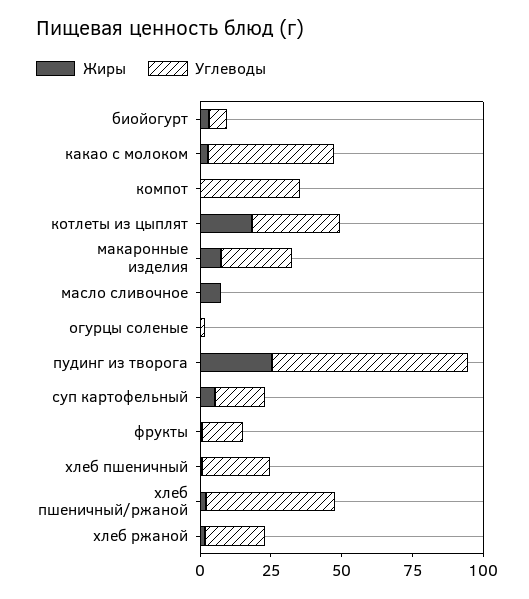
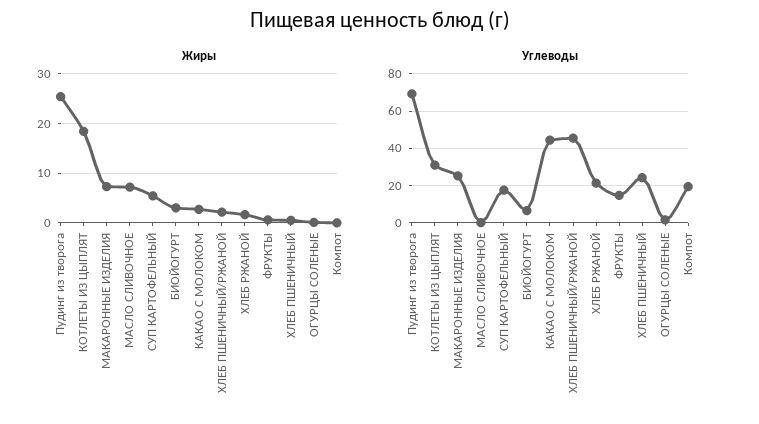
  {
    "Жиры": {
      "биойогурт": 4,
      "какао с молоком": 2,
      "компот": 0,
      "котлеты из цыплят": 18,
      "макаронные изделия": 8,
      "масло сливочное": 8,
      "огурцы соленые": 0,
      "пудинг из творога": 26,
      "суп картофельный": 6,
      "фрукты": 0,
      "хлеб пшеничный": 0,
      "хлеб пшеничный/ржаной": 2,
      "хлеб ржаной": 2
    },
    "Углеводы": {
      "биойогурт": 5,
      "какао с молоком": 45,
-     "компот": 35,
+     "компот": 20,
      "котлеты из цыплят": 30,
      "макаронные изделия": 25,
      "масло сливочное": 0,
      "огурцы соленые": 0,
      "пудинг из творога": 70,
      "суп картофельный": 20,
      "фрукты": 15,
      "хлеб пшеничный": 25,
      "хлеб пшеничный/ржаной": 45,
      "хлеб ржаной": 20
    }
  }

